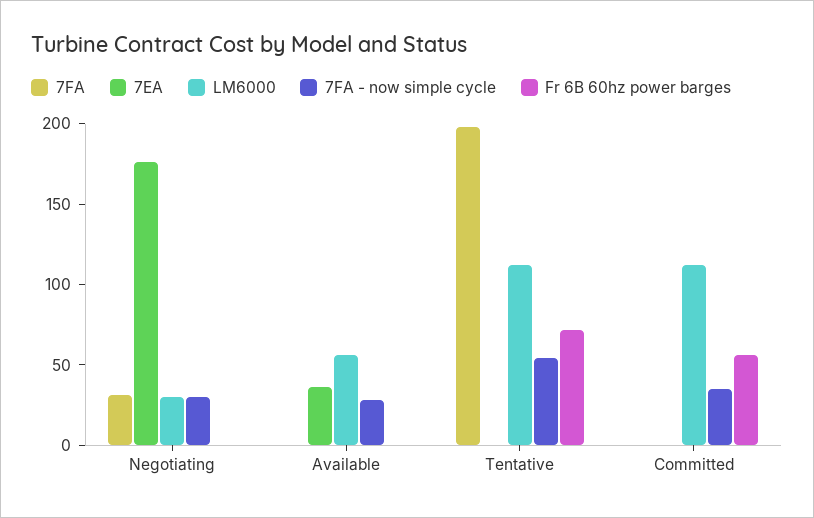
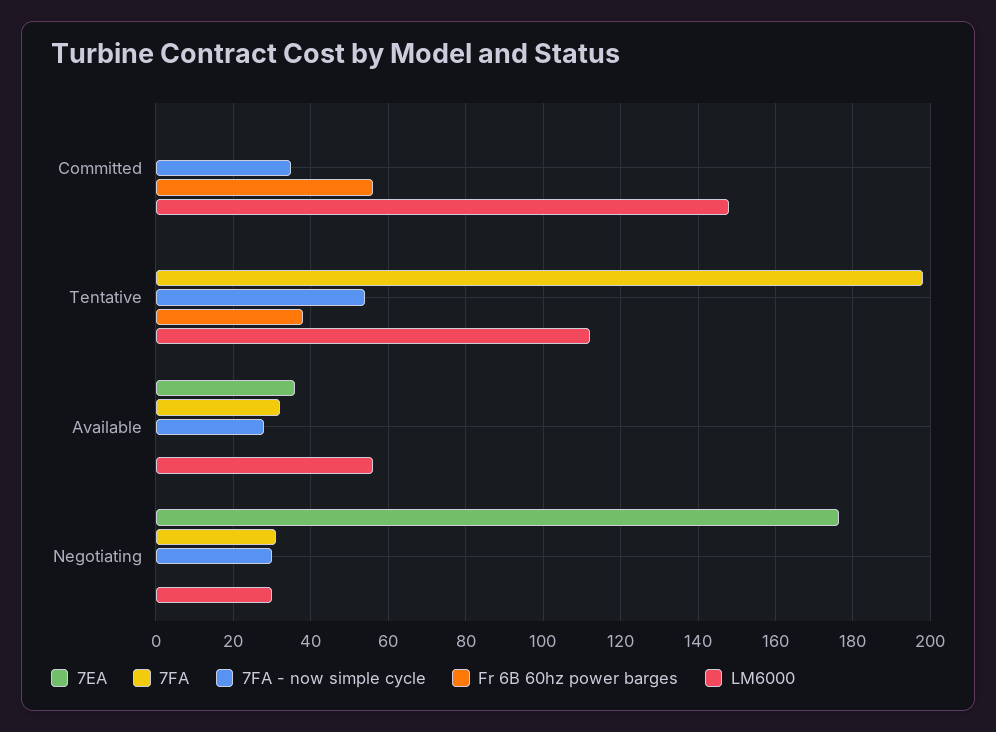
  {
    "7FA": {
      "Negotiating": 32,
-     "Available": 0,
+     "Available": 32,
      "Tentative": 198,
      "Committed": 0
    },
    "7EA": {
      "Negotiating": 176,
      "Available": 36,
      "Tentative": 0,
      "Committed": 0
    },
    "LM6000": {
      "Negotiating": 30,
      "Available": 56,
      "Tentative": 112,
-     "Committed": 110
+     "Committed": 148
    },
    "7FA - now simple cycle": {
      "Negotiating": 30,
      "Available": 28,
      "Tentative": 54,
      "Committed": 36
    },
    "Fr 6B 60hz power barges": {
      "Negotiating": 0,
      "Available": 0,
-     "Tentative": 70,
+     "Tentative": 38,
      "Committed": 56
    }
  }

